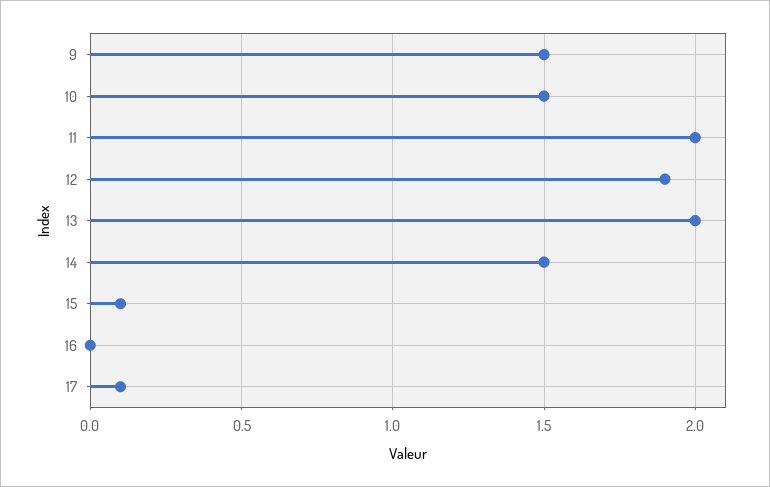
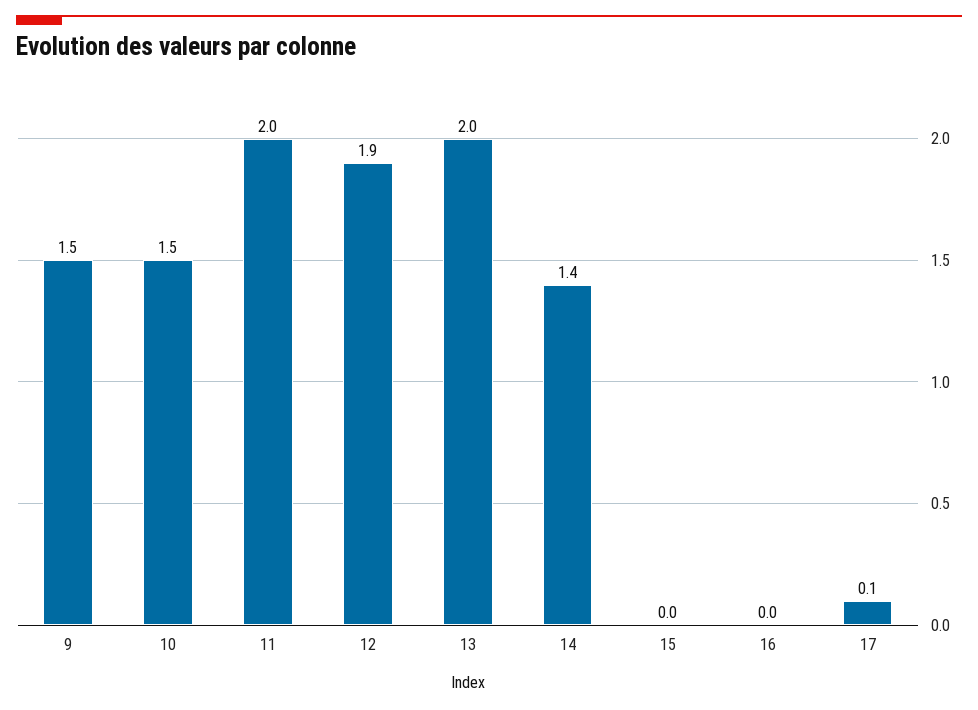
  {
    "9": 1.5,
    "10": 1.5,
    "11": 2,
    "12": 1.9,
    "13": 2,
-   "14": 1.5,
+   "14": 1.4,
-   "15": 0.1,
+   "15": 0,
    "16": 0,
    "17": 0.1
  }

